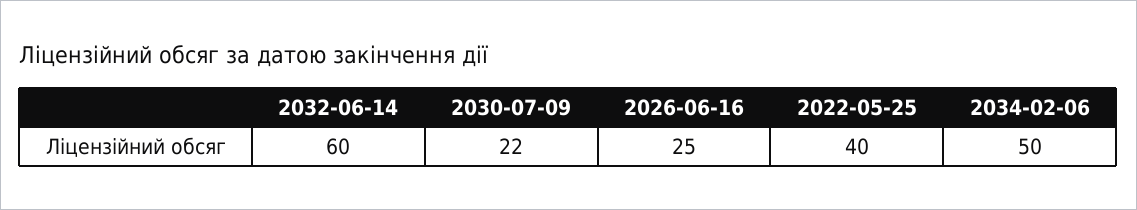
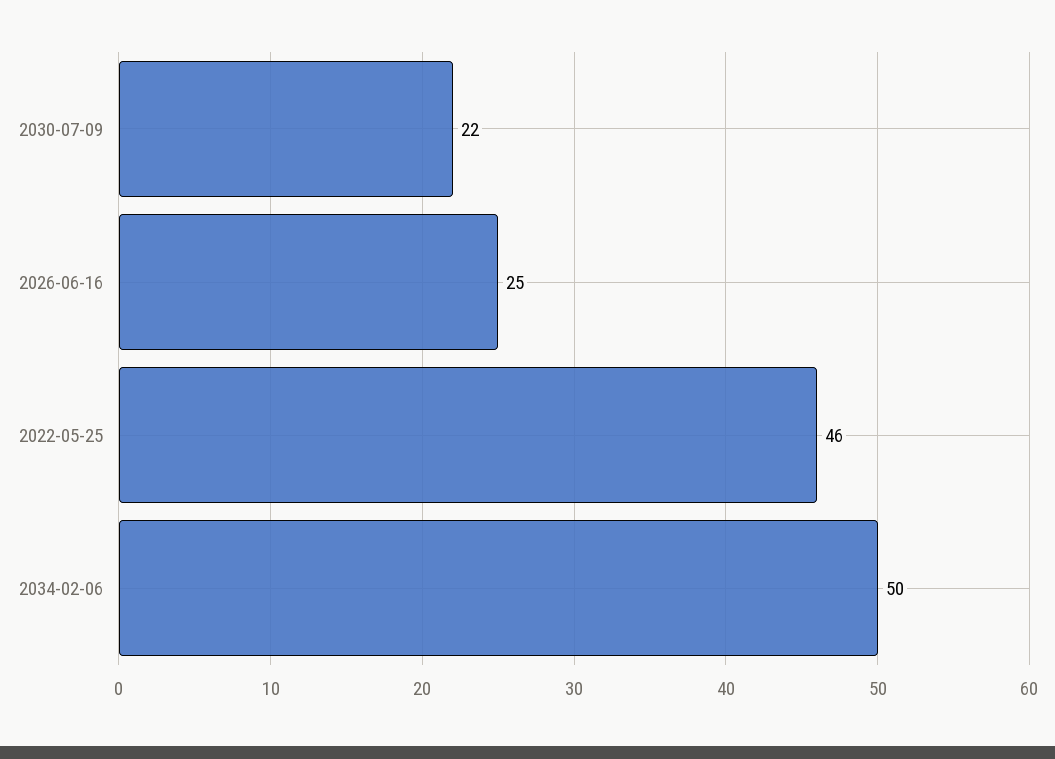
  {
-   "2032-06-14": 60,
    "2030-07-09": 22,
    "2026-06-16": 25,
-   "2022-05-25": 40,
+   "2022-05-25": 46,
    "2034-02-06": 50
  }

